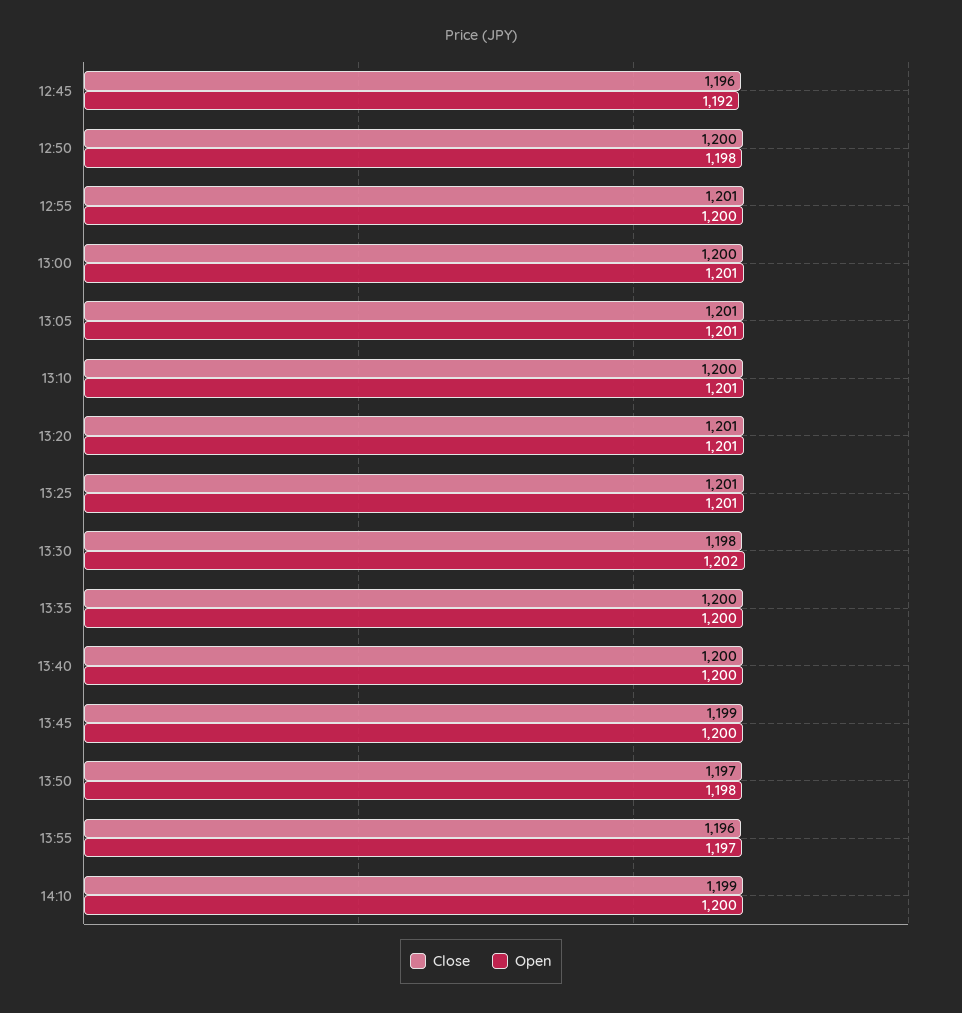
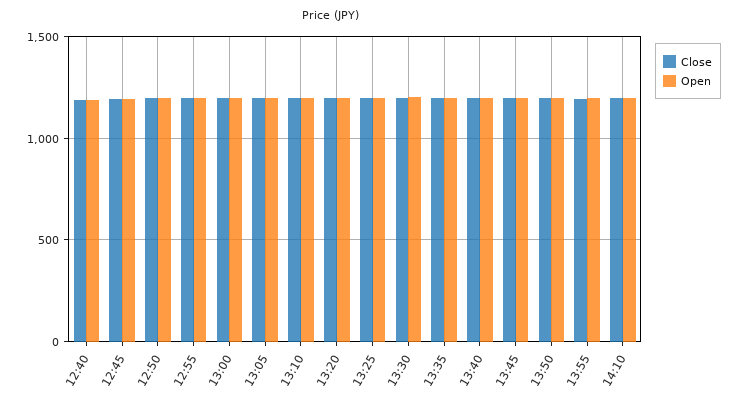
  {
    "Close": {
      "12:45": 1196,
      "12:50": 1200,
      "12:55": 1201,
      "13:00": 1200,
      "13:05": 1201,
      "13:10": 1200,
      "13:20": 1201,
      "13:25": 1201,
      "13:30": 1198,
      "13:35": 1200,
      "13:40": 1200,
      "13:45": 1199,
      "13:50": 1197,
      "13:55": 1196,
-     "14:10": 1199
+     "14:10": 1199,
+     "12:40": 1200
    },
    "Open": {
      "12:45": 1192,
      "12:50": 1198,
      "12:55": 1200,
      "13:00": 1201,
      "13:05": 1201,
      "13:10": 1201,
      "13:20": 1201,
      "13:25": 1201,
      "13:30": 1202,
      "13:35": 1200,
      "13:40": 1200,
      "13:45": 1200,
      "13:50": 1198,
      "13:55": 1197,
-     "14:10": 1200
+     "14:10": 1200,
+     "12:40": 1200
    }
  }

